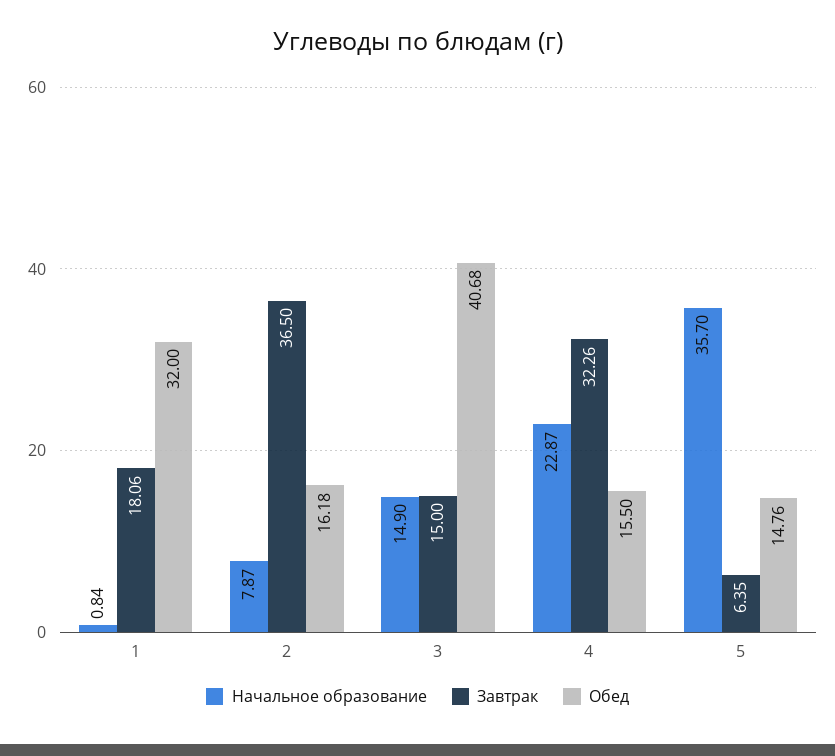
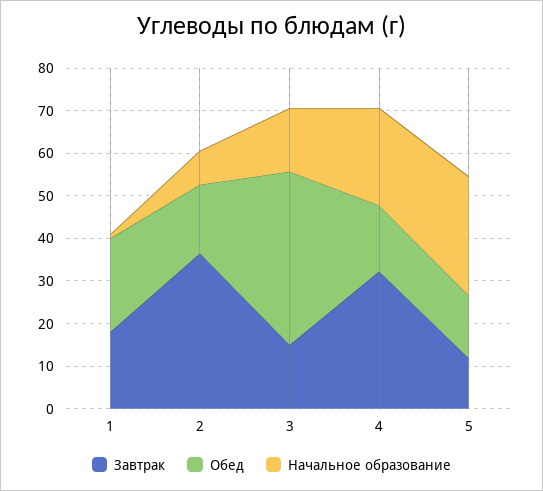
  {
    "Начальное образование": {
      "1": 0.84,
      "2": 7.87,
      "3": 14.9,
      "4": 22.87,
-     "5": 35.7
+     "5": 28
    },
    "Завтрак": {
      "1": 18.06,
      "2": 36.5,
      "3": 15,
      "4": 32.26,
-     "5": 6.35
+     "5": 12
    },
    "Обед": {
-     "1": 32,
+     "1": 22,
      "2": 16.18,
      "3": 40.68,
      "4": 15.5,
      "5": 14.76
    }
  }

